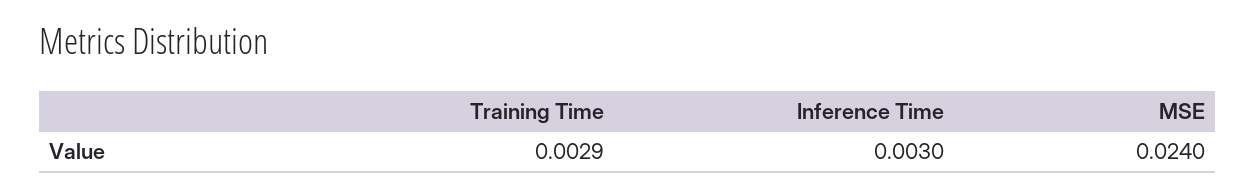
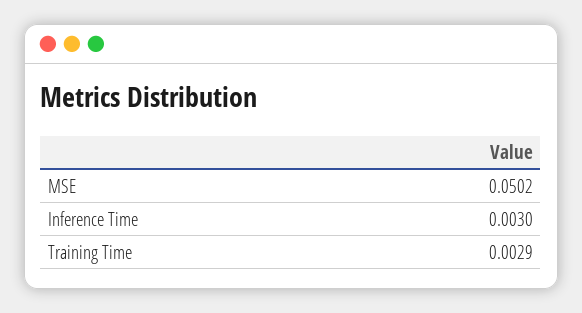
  {
    "Training Time": 0.0029,
    "Inference Time": 0.003,
-   "MSE": 0.024
+   "MSE": 0.0502
  }

